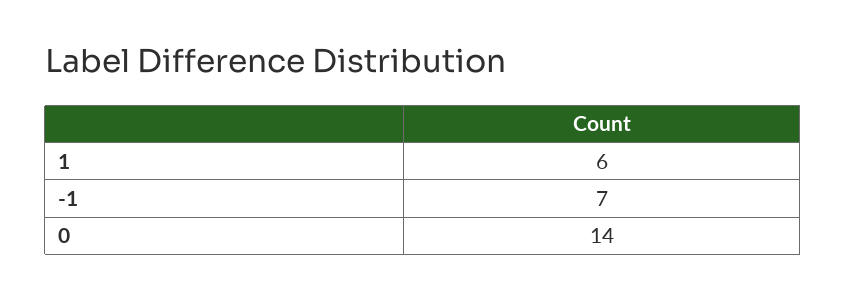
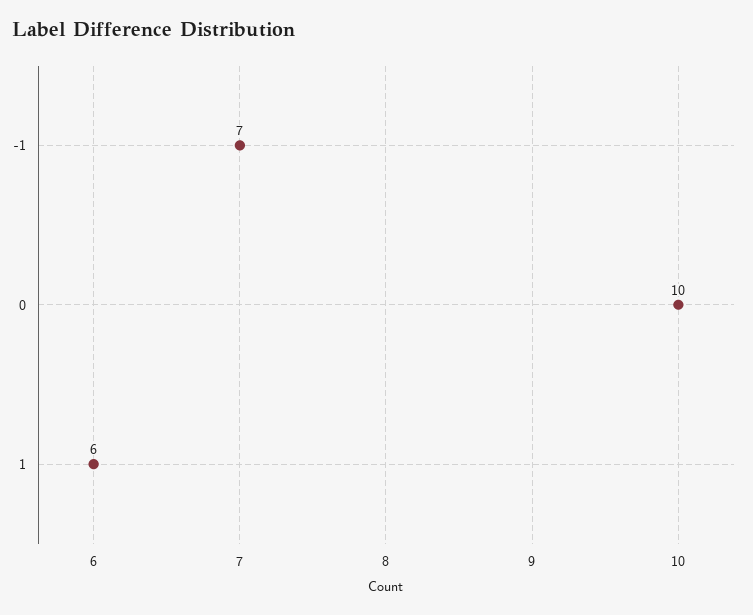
  {
    "1": 6,
    "-1": 7,
-   "0": 14
+   "0": 10
  }

